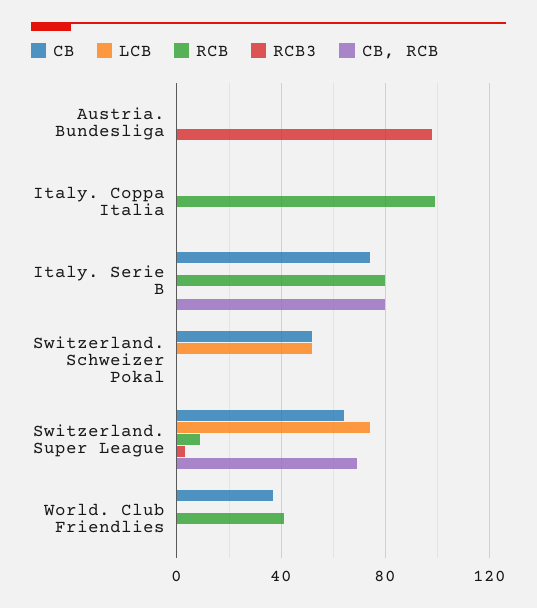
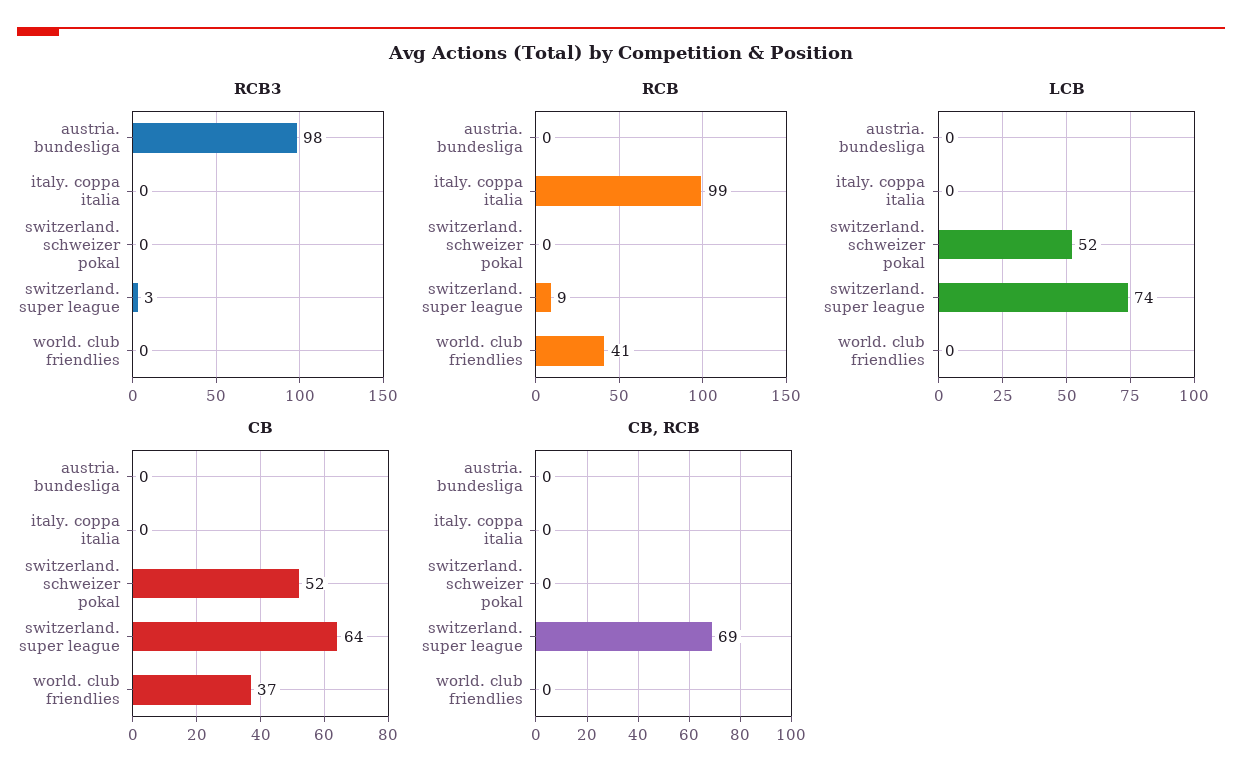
  {
    "CB": {
      "Austria. Bundesliga": 0,
      "Italy. Coppa Italia": 0,
-     "Italy. Serie B": 75,
      "Switzerland. Schweizer Pokal": 52,
      "Switzerland. Super League": 64,
      "World. Club Friendlies": 37
    },
    "LCB": {
      "Austria. Bundesliga": 0,
      "Italy. Coppa Italia": 0,
-     "Italy. Serie B": 0,
      "Switzerland. Schweizer Pokal": 52,
      "Switzerland. Super League": 74,
      "World. Club Friendlies": 0
    },
    "RCB": {
      "Austria. Bundesliga": 0,
      "Italy. Coppa Italia": 99,
-     "Italy. Serie B": 80,
      "Switzerland. Schweizer Pokal": 0,
      "Switzerland. Super League": 9,
      "World. Club Friendlies": 41
    },
    "RCB3": {
      "Austria. Bundesliga": 98,
      "Italy. Coppa Italia": 0,
-     "Italy. Serie B": 0,
      "Switzerland. Schweizer Pokal": 0,
      "Switzerland. Super League": 3,
      "World. Club Friendlies": 0
    },
    "CB, RCB": {
      "Austria. Bundesliga": 0,
      "Italy. Coppa Italia": 0,
-     "Italy. Serie B": 80,
      "Switzerland. Schweizer Pokal": 0,
      "Switzerland. Super League": 69,
      "World. Club Friendlies": 0
    }
  }

